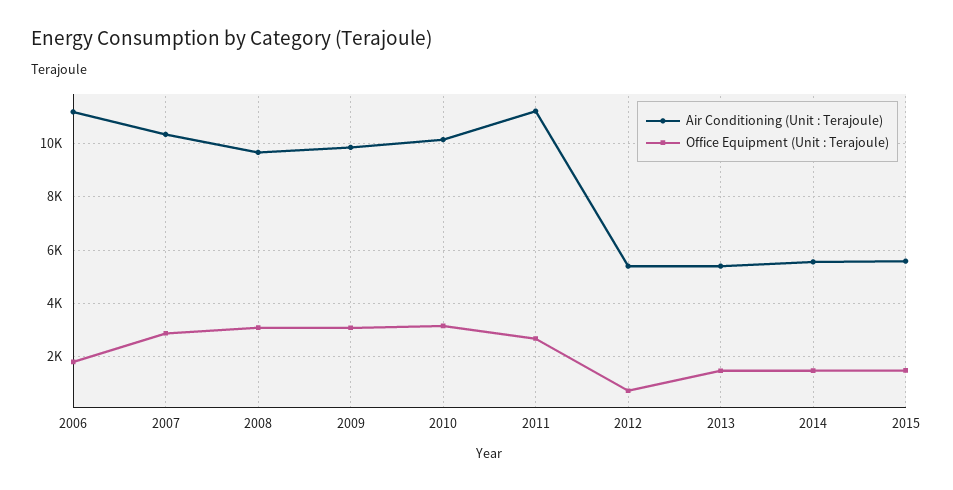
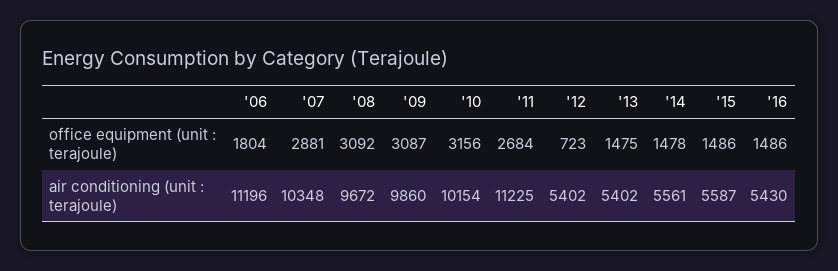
  {
    "Air Conditioning (Unit : Terajoule)": {
      "2006": 11196,
      "2007": 10348,
      "2008": 9672,
      "2009": 9860,
      "2010": 10154,
      "2011": 11225,
      "2012": 5402,
      "2013": 5402,
      "2014": 5561,
-     "2015": 5587
+     "2015": 5587,
+     "'16": 5430
    },
    "Office Equipment (Unit : Terajoule)": {
      "2006": 1804,
      "2007": 2881,
      "2008": 3092,
      "2009": 3087,
      "2010": 3156,
      "2011": 2684,
      "2012": 723,
      "2013": 1475,
      "2014": 1478,
-     "2015": 1486
+     "2015": 1486,
+     "'16": 1486
    }
  }

